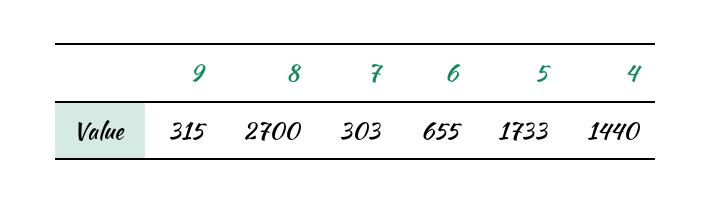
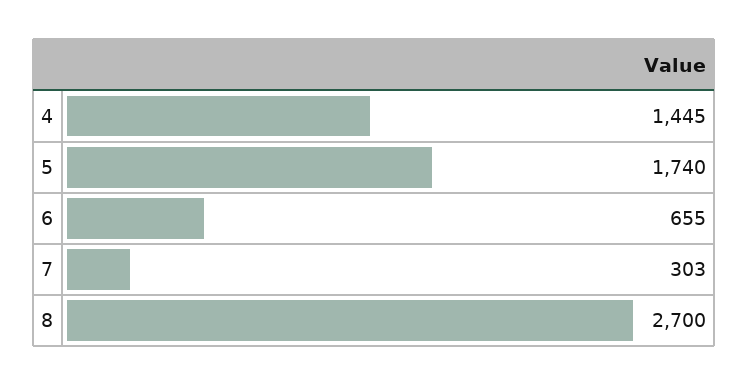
  {
-   "9": 315,
    "8": 2700,
    "7": 303,
    "6": 655,
-   "5": 1733,
+   "5": 1740,
-   "4": 1440
+   "4": 1445
  }

